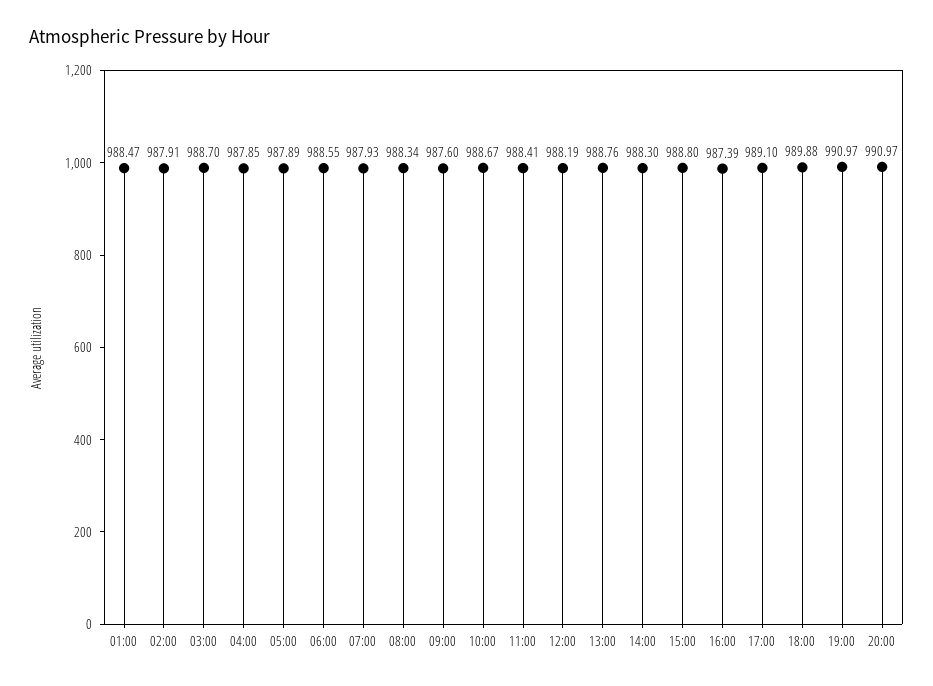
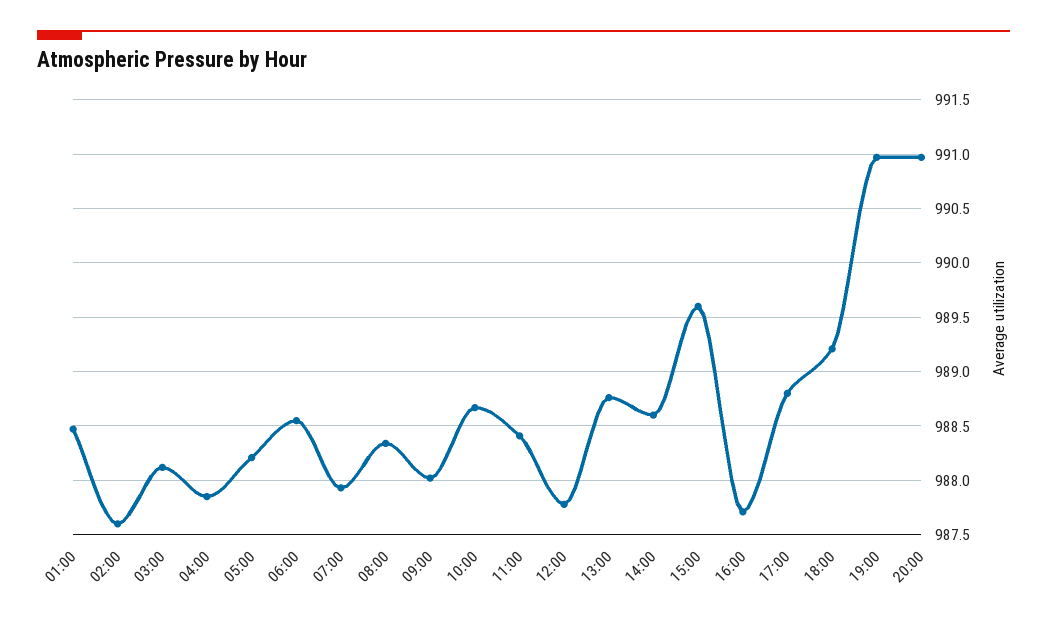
  {
    "01:00": 988.47,
-   "02:00": 987.91,
+   "02:00": 987.6,
-   "03:00": 988.7,
+   "03:00": 988.1,
    "04:00": 987.85,
-   "05:00": 987.89,
+   "05:00": 988.2,
    "06:00": 988.55,
    "07:00": 987.93,
    "08:00": 988.34,
-   "09:00": 987.6,
+   "09:00": 988,
    "10:00": 988.67,
    "11:00": 988.41,
-   "12:00": 988.19,
+   "12:00": 987.8,
    "13:00": 988.76,
-   "14:00": 988.3,
+   "14:00": 988.6,
-   "15:00": 988.8,
+   "15:00": 989.6,
-   "16:00": 987.39,
+   "16:00": 987.7,
-   "17:00": 989.1,
+   "17:00": 988.8,
-   "18:00": 989.88,
+   "18:00": 989.2,
    "19:00": 990.97,
    "20:00": 990.97
  }

